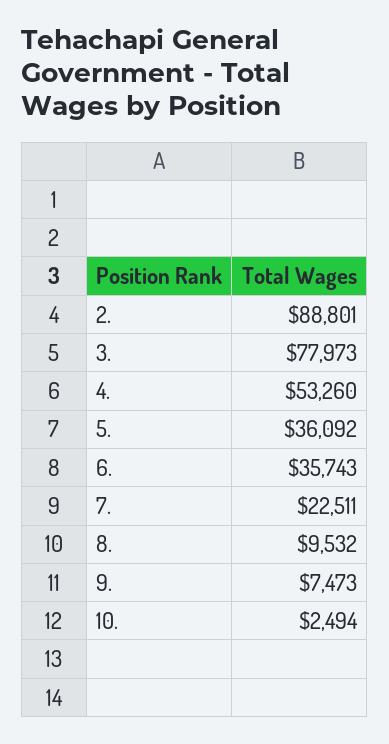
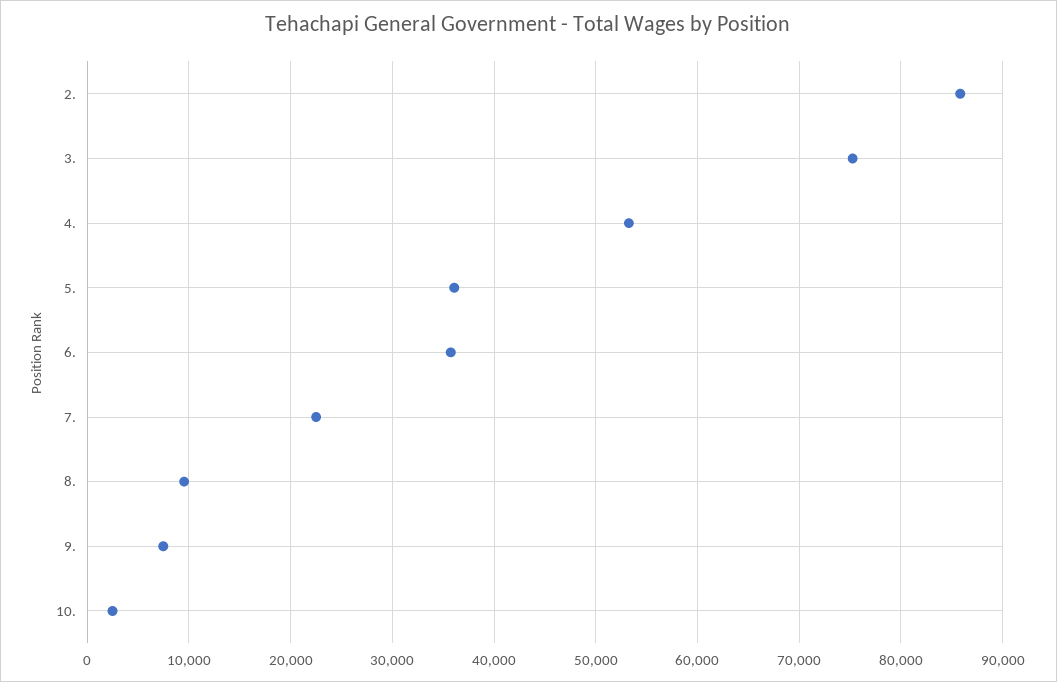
  {
-   "2.": 88801,
+   "2.": 86000,
-   "3.": 77973,
+   "3.": 75000,
    "4.": 53260,
    "5.": 36092,
    "6.": 35743,
    "7.": 22511,
    "8.": 9532,
    "9.": 7473,
    "10.": 2494
  }

